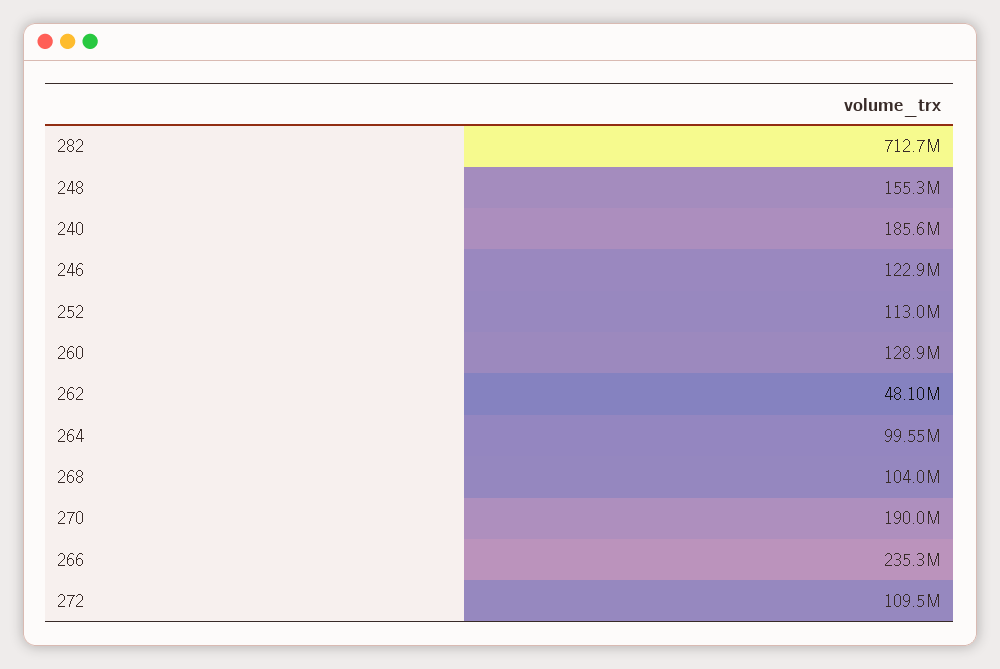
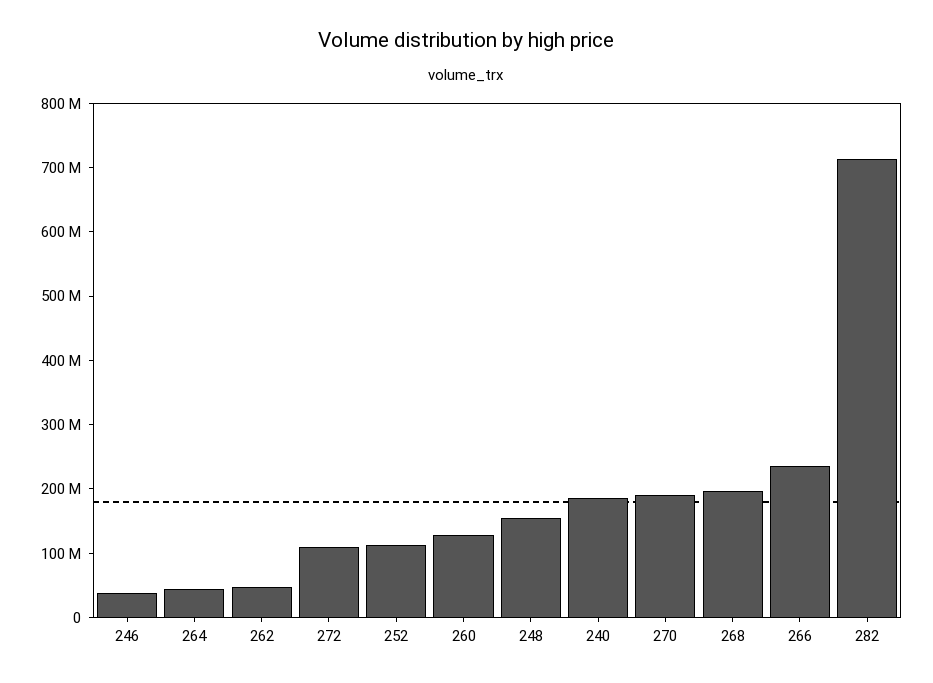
  {
    "282": 712700000,
    "248": 155300000,
    "240": 185600000,
-   "246": 122900000,
+   "246": 40000000,
    "252": 113000000,
    "260": 128900000,
    "262": 48100000,
-   "264": 99550000,
+   "264": 40000000,
-   "268": 104000000,
+   "268": 200000000,
    "270": 190000000,
    "266": 235300000,
    "272": 109500000
  }

